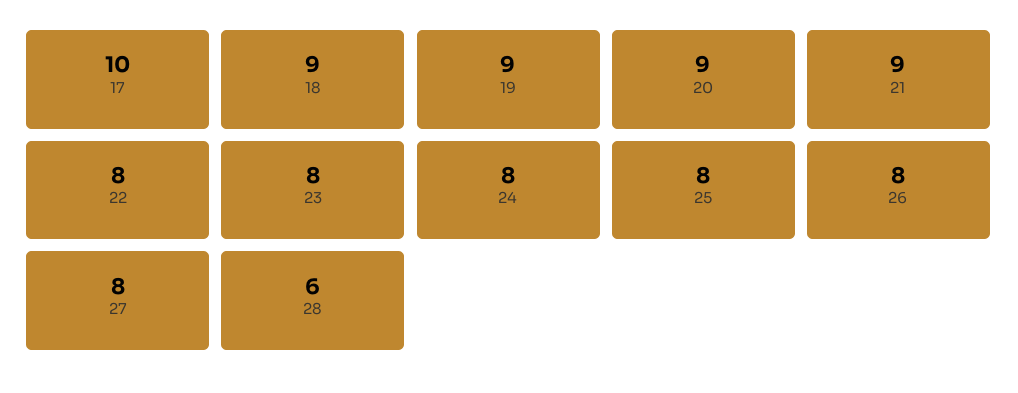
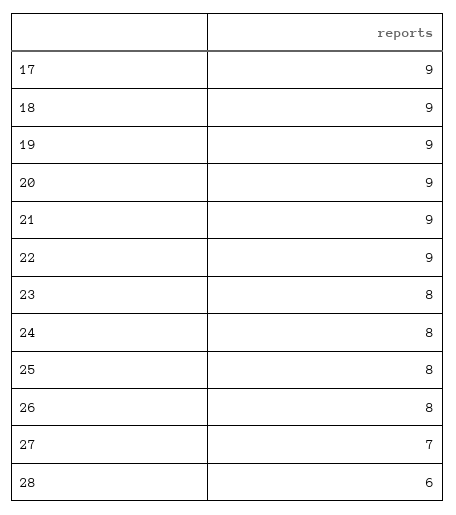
  {
-   "17": 10,
+   "17": 9,
    "18": 9,
    "19": 9,
    "20": 9,
    "21": 9,
-   "22": 8,
+   "22": 9,
    "23": 8,
    "24": 8,
    "25": 8,
    "26": 8,
-   "27": 8,
+   "27": 7,
    "28": 6
  }

